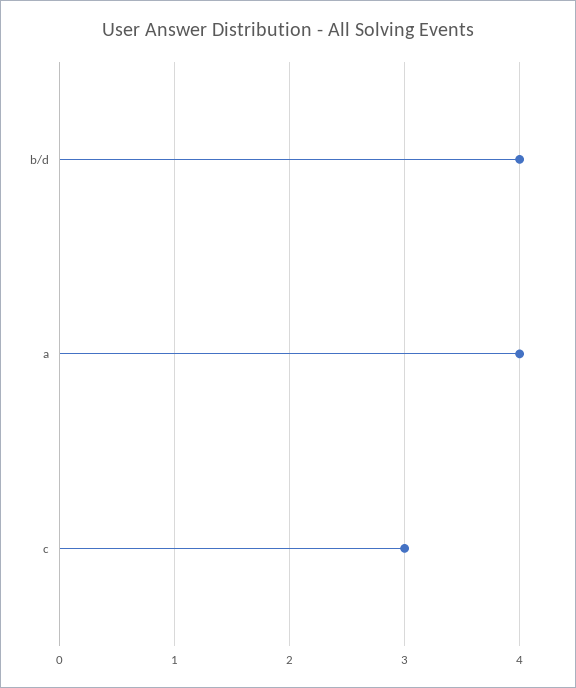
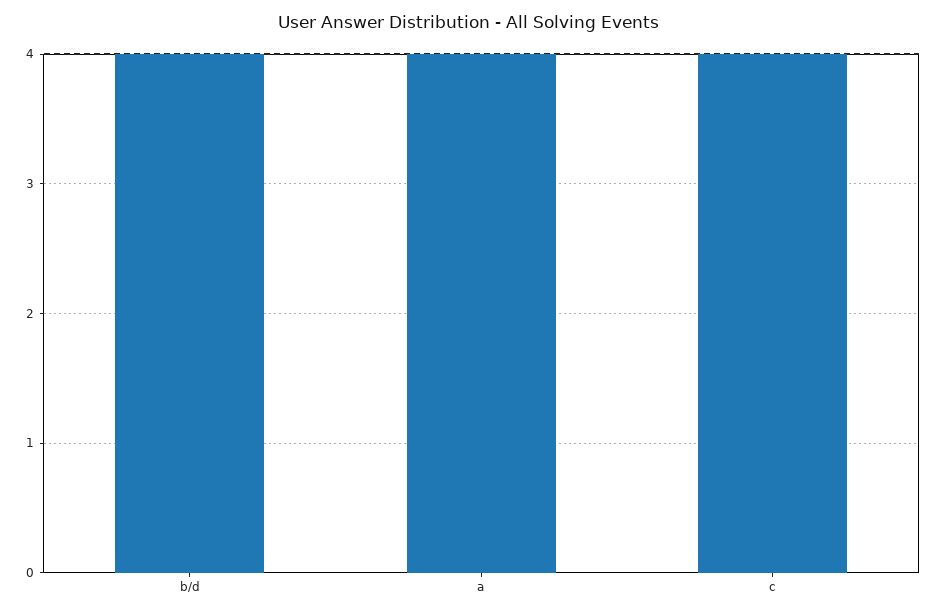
  {
    "b/d": 4,
    "a": 4,
-   "c": 3
+   "c": 4
  }

